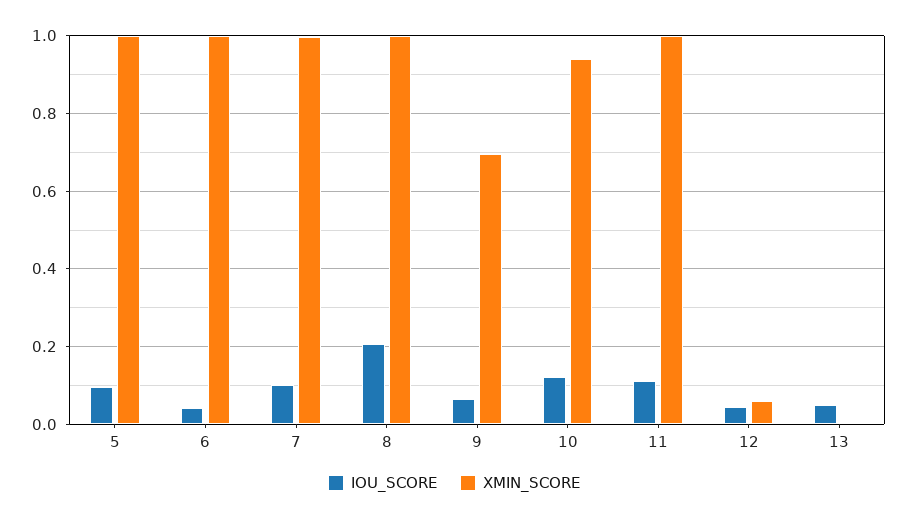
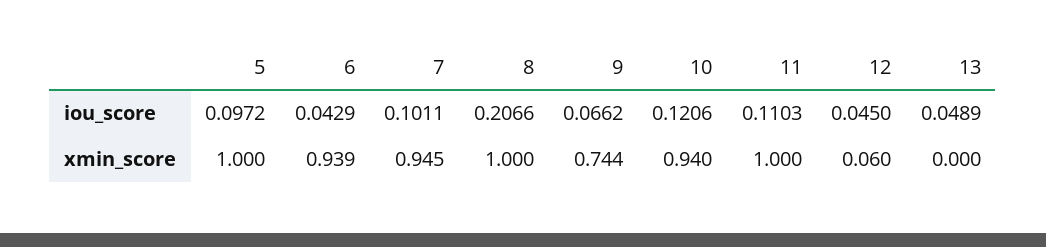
  {
    "IOU_SCORE": {
      "5": 0.0972,
      "6": 0.0429,
      "7": 0.1011,
      "8": 0.2066,
      "9": 0.0662,
      "10": 0.1206,
      "11": 0.1103,
      "12": 0.045,
      "13": 0.0489
    },
    "XMIN_SCORE": {
      "5": 1,
-     "6": 1,
+     "6": 0.939,
-     "7": 1,
+     "7": 0.945,
      "8": 1,
-     "9": 0.7,
+     "9": 0.744,
      "10": 0.94,
      "11": 1,
      "12": 0.06,
      "13": 0
    }
  }

